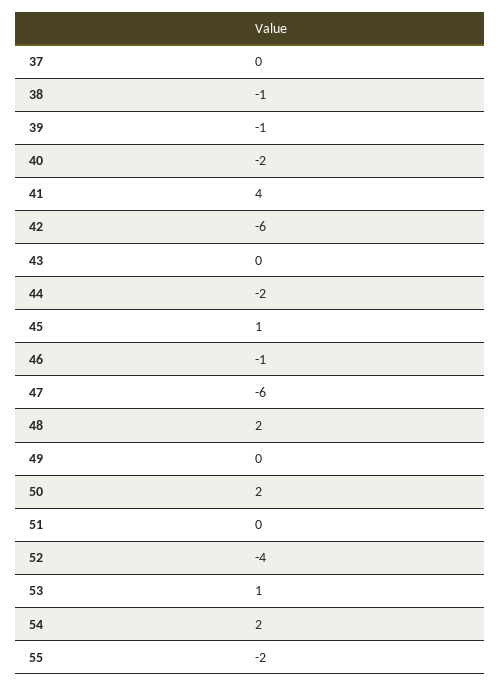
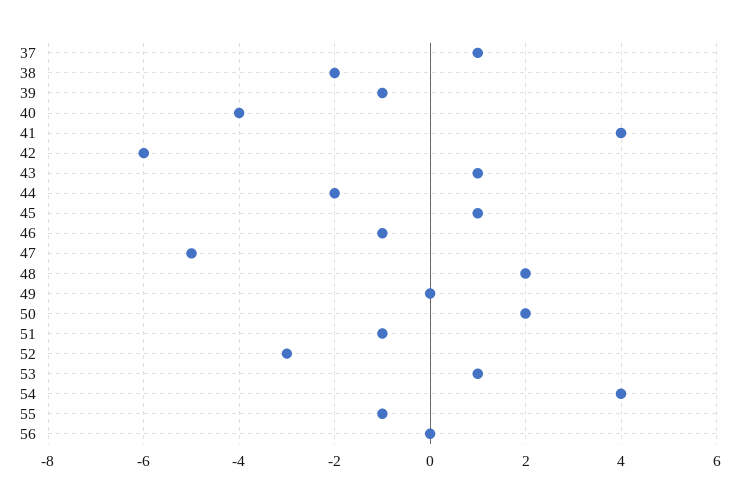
  {
-   "37": 0,
+   "37": 1,
-   "38": -1,
+   "38": -2,
    "39": -1,
-   "40": -2,
+   "40": -4,
    "41": 4,
    "42": -6,
-   "43": 0,
+   "43": 1,
    "44": -2,
    "45": 1,
    "46": -1,
-   "47": -6,
+   "47": -5,
    "48": 2,
    "49": 0,
    "50": 2,
-   "51": 0,
+   "51": -1,
-   "52": -4,
+   "52": -3,
    "53": 1,
-   "54": 2,
+   "54": 4,
-   "55": -2
+   "55": -1,
+   "56": 0
  }

